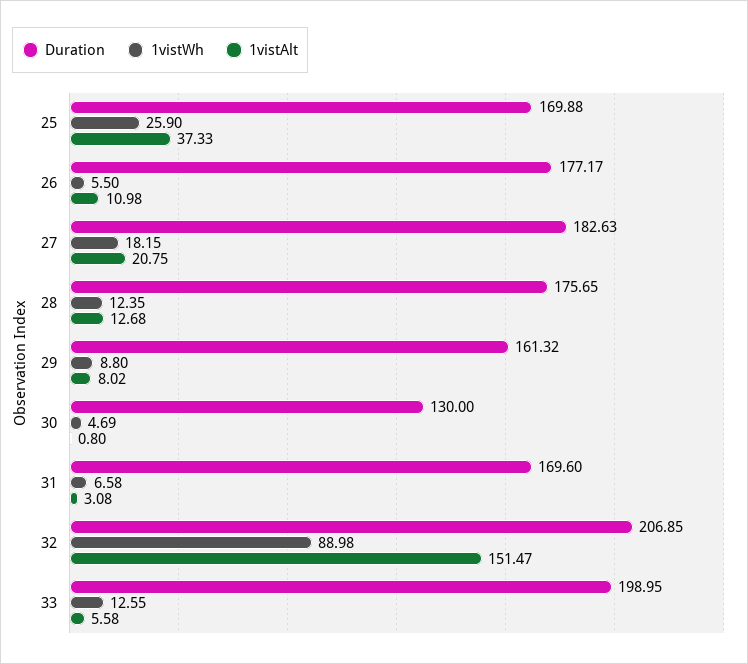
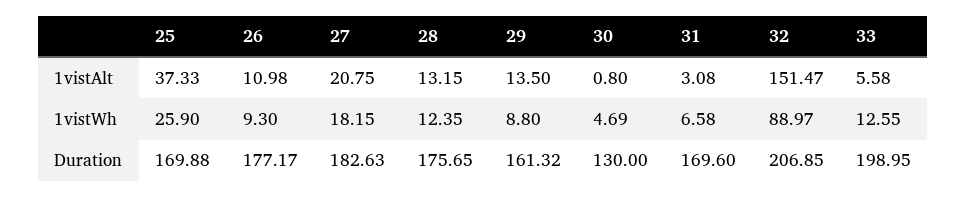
  {
    "Duration": {
      "25": 169.88,
      "26": 177.17,
      "27": 182.63,
      "28": 175.65,
      "29": 161.32,
      "30": 130,
      "31": 169.6,
      "32": 206.85,
      "33": 198.95
    },
    "1vistWh": {
      "25": 25.9,
-     "26": 5.5,
+     "26": 9.3,
      "27": 18.15,
      "28": 12.35,
      "29": 8.8,
      "30": 4.69,
      "31": 6.58,
-     "32": 88.98,
+     "32": 88.97,
      "33": 12.55
    },
    "1vistAlt": {
      "25": 37.33,
      "26": 10.98,
      "27": 20.75,
-     "28": 12.68,
+     "28": 13.15,
-     "29": 8.02,
+     "29": 13.5,
      "30": 0.8,
      "31": 3.08,
      "32": 151.47,
      "33": 5.58
    }
  }

